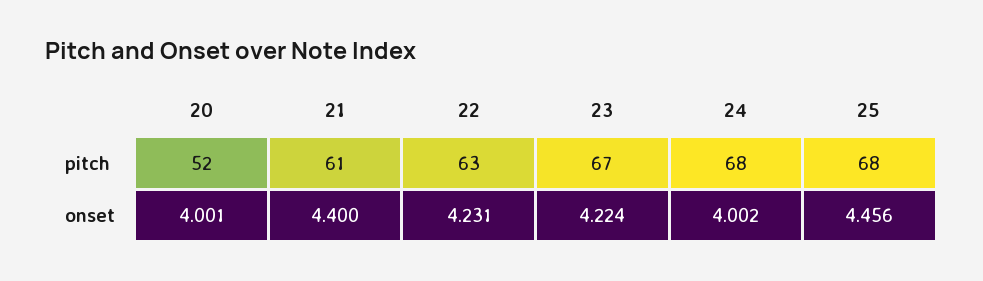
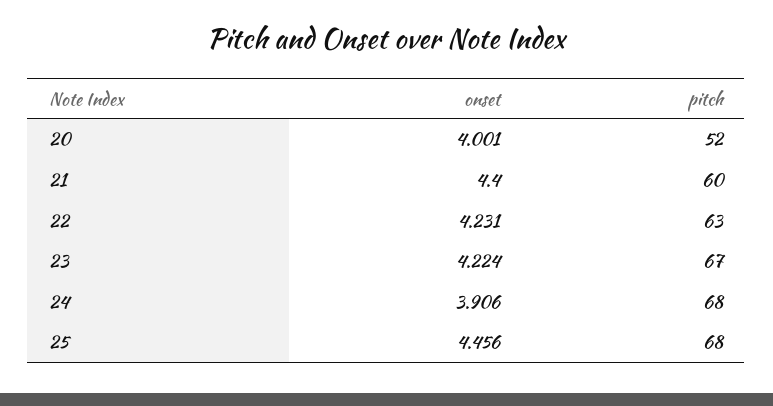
  {
    "20": {
      "pitch": 52,
      "onset": 4.001
    },
    "21": {
-     "pitch": 61,
+     "pitch": 60,
      "onset": 4.4
    },
    "22": {
      "pitch": 63,
      "onset": 4.231
    },
    "23": {
      "pitch": 67,
      "onset": 4.224
    },
    "24": {
      "pitch": 68,
-     "onset": 4.002
+     "onset": 3.906
    },
    "25": {
      "pitch": 68,
      "onset": 4.456
    }
  }

